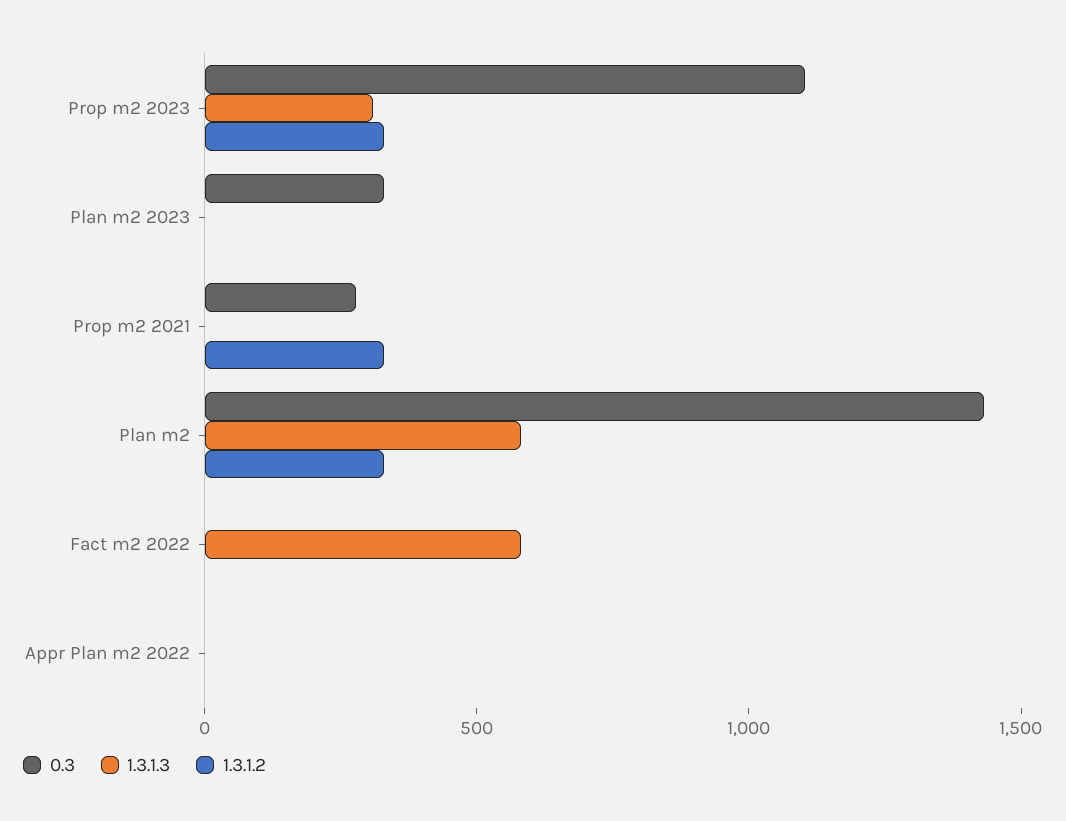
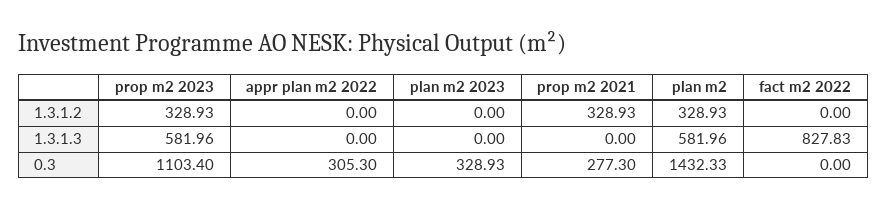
  {
    "0.3": {
      "Prop m2 2023": 1103.4,
      "Plan m2 2023": 328.93,
      "Prop m2 2021": 277.3,
      "Plan m2": 1432.33,
      "Fact m2 2022": 0,
-     "Appr Plan m2 2022": 0
+     "Appr Plan m2 2022": 305.3
    },
    "1.3.1.3": {
-     "Prop m2 2023": 300,
+     "Prop m2 2023": 581.96,
      "Plan m2 2023": 0,
      "Prop m2 2021": 0,
      "Plan m2": 581.96,
-     "Fact m2 2022": 600,
+     "Fact m2 2022": 827.83,
      "Appr Plan m2 2022": 0
    },
    "1.3.1.2": {
      "Prop m2 2023": 328.93,
      "Plan m2 2023": 0,
      "Prop m2 2021": 328.93,
      "Plan m2": 328.93,
      "Fact m2 2022": 0,
      "Appr Plan m2 2022": 0
    }
  }

